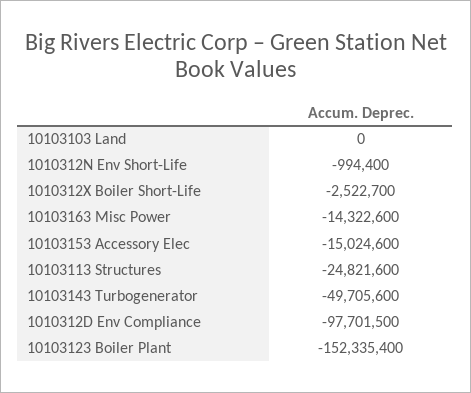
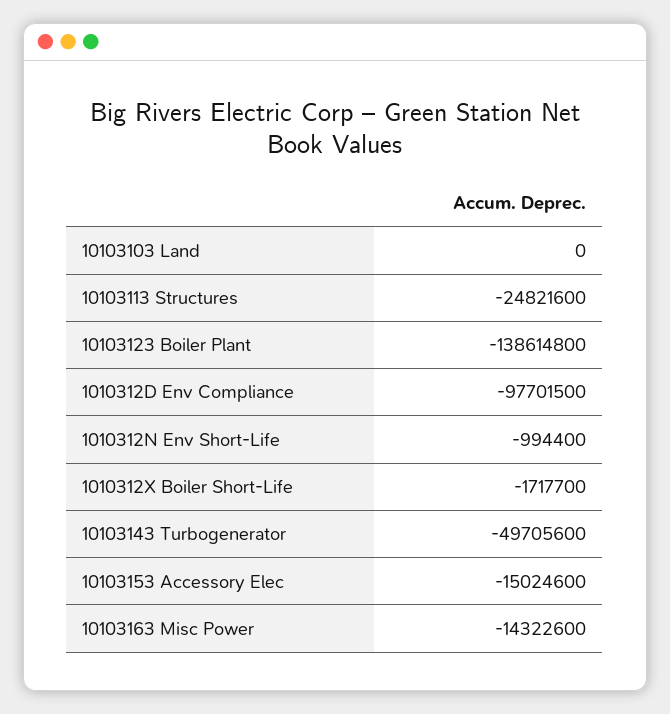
  {
    "10103103 Land": 0,
    "1010312N Env Short-Life": -994400,
-   "1010312X Boiler Short-Life": -2522700,
+   "1010312X Boiler Short-Life": -1717700,
    "10103163 Misc Power": -14322600,
    "10103153 Accessory Elec": -15024600,
    "10103113 Structures": -24821600,
    "10103143 Turbogenerator": -49705600,
    "1010312D Env Compliance": -97701500,
-   "10103123 Boiler Plant": -152335400
+   "10103123 Boiler Plant": -138614800
  }

